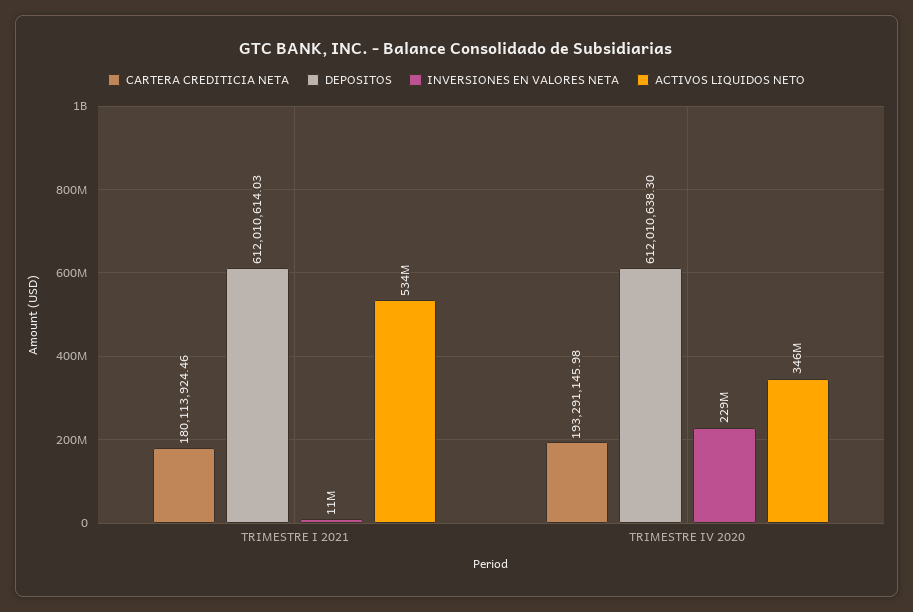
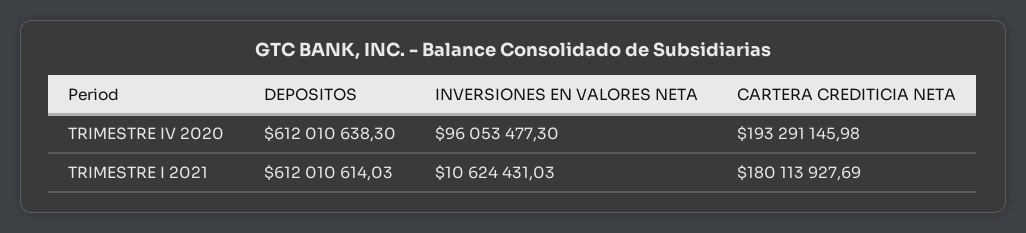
  {
    "CARTERA CREDITICIA NETA": {
-     "TRIMESTRE I 2021": 180113924.46,
+     "TRIMESTRE I 2021": 180113927.69,
      "TRIMESTRE IV 2020": 193291145.98
    },
    "DEPOSITOS": {
      "TRIMESTRE I 2021": 612010614.03,
      "TRIMESTRE IV 2020": 612010638.3
    },
    "INVERSIONES EN VALORES NETA": {
      "TRIMESTRE I 2021": 10624431.03,
-     "TRIMESTRE IV 2020": 229000000
+     "TRIMESTRE IV 2020": 96053477.3
-   },
+   }
-   "ACTIVOS LIQUIDOS NETO": {
-     "TRIMESTRE I 2021": 534000000,
-     "TRIMESTRE IV 2020": 346000000
-   }
  }

